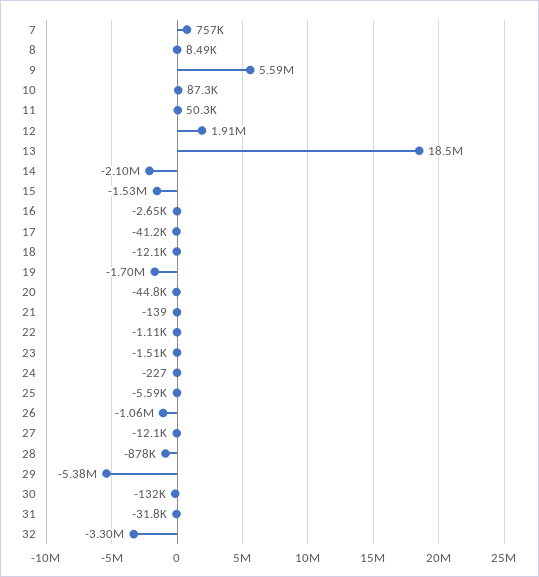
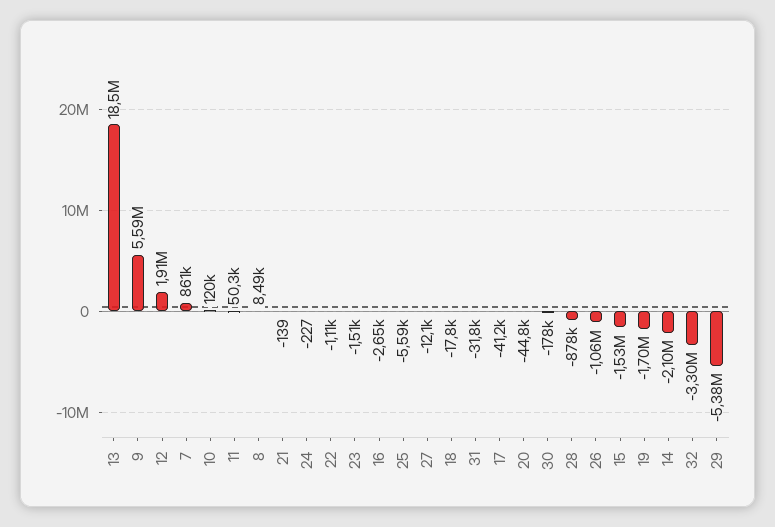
  {
-   "7": 757000,
+   "7": 861000,
    "8": 8490,
    "9": 5590000,
-   "10": 87300,
+   "10": 120000,
    "11": 50300,
    "12": 1910000,
    "13": 18500000,
    "14": -2100000,
    "15": -1530000,
    "16": -2650,
    "17": -41200,
-   "18": -12100,
+   "18": -17800,
    "19": -1700000,
    "20": -44800,
    "21": -139,
    "22": -1110,
    "23": -1510,
    "24": -227,
    "25": -5590,
    "26": -1060000,
    "27": -12100,
    "28": -878000,
    "29": -5380000,
-   "30": -132000,
+   "30": -178000,
    "31": -31800,
    "32": -3300000
  }

